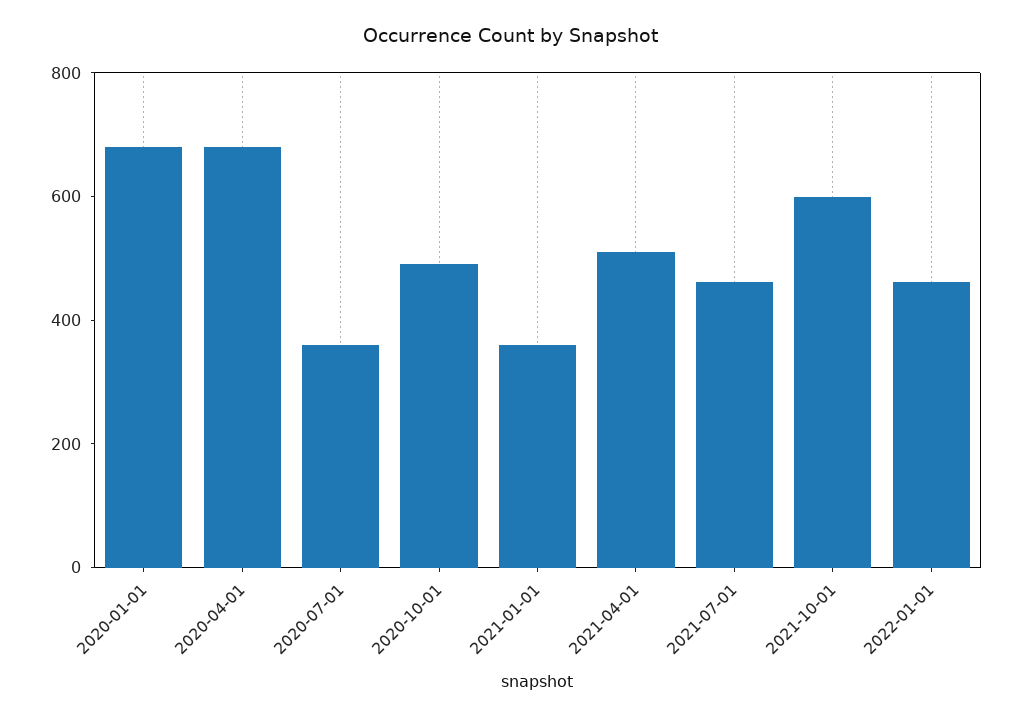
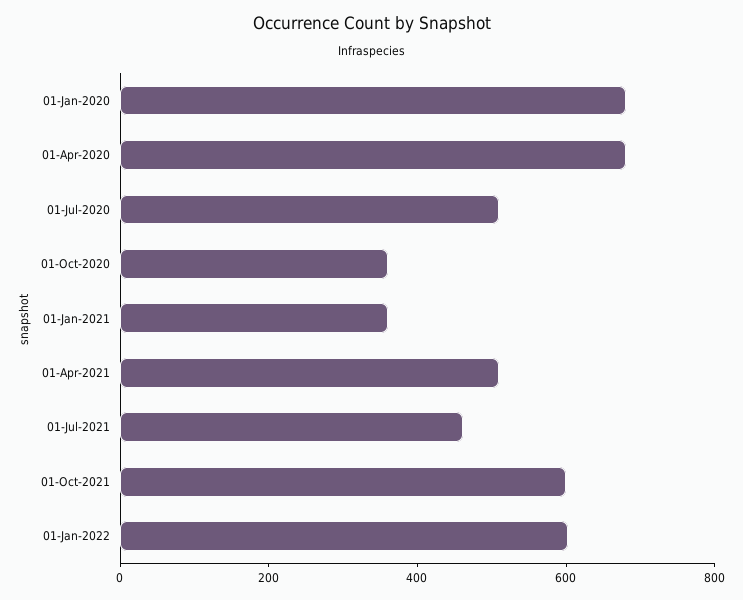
  {
    "2020-01-01": 700,
    "2020-04-01": 700,
-   "2020-07-01": 350,
+   "2020-07-01": 500,
-   "2020-10-01": 500,
+   "2020-10-01": 350,
    "2021-01-01": 350,
    "2021-04-01": 500,
    "2021-07-01": 450,
    "2021-10-01": 600,
-   "2022-01-01": 450
+   "2022-01-01": 600
  }

